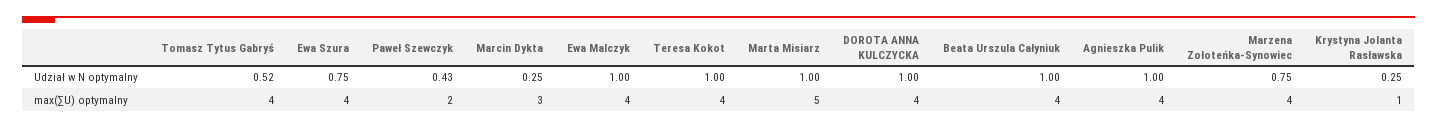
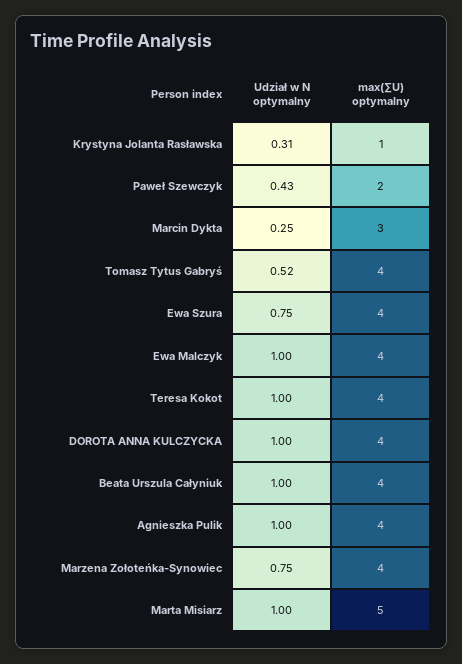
  {
    "Tomasz Tytus Gabryś": {
      "Udział w N optymalny": 0.52,
      "max(∑U) optymalny": 4
    },
    "Ewa Szura": {
      "Udział w N optymalny": 0.75,
      "max(∑U) optymalny": 4
    },
    "Paweł Szewczyk": {
      "Udział w N optymalny": 0.43,
      "max(∑U) optymalny": 2
    },
    "Marcin Dykta": {
      "Udział w N optymalny": 0.25,
      "max(∑U) optymalny": 3
    },
    "Ewa Malczyk": {
      "Udział w N optymalny": 1,
      "max(∑U) optymalny": 4
    },
    "Teresa Kokot": {
      "Udział w N optymalny": 1,
      "max(∑U) optymalny": 4
    },
    "Marta Misiarz": {
      "Udział w N optymalny": 1,
      "max(∑U) optymalny": 5
    },
    "DOROTA ANNA KULCZYCKA": {
      "Udział w N optymalny": 1,
      "max(∑U) optymalny": 4
    },
    "Beata Urszula Całyniuk": {
      "Udział w N optymalny": 1,
      "max(∑U) optymalny": 4
    },
    "Agnieszka Pulik": {
      "Udział w N optymalny": 1,
      "max(∑U) optymalny": 4
    },
    "Marzena Zołoteńka-Synowiec": {
      "Udział w N optymalny": 0.75,
      "max(∑U) optymalny": 4
    },
    "Krystyna Jolanta Rasławska": {
-     "Udział w N optymalny": 0.25,
+     "Udział w N optymalny": 0.31,
      "max(∑U) optymalny": 1
    }
  }

